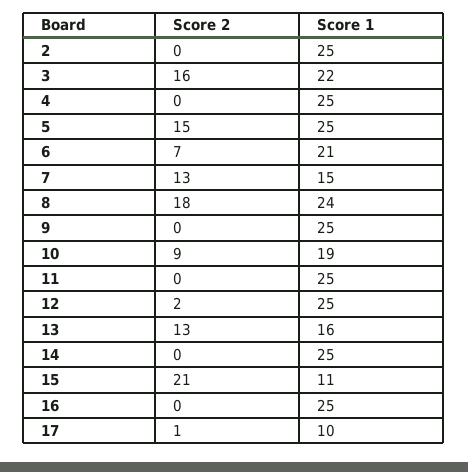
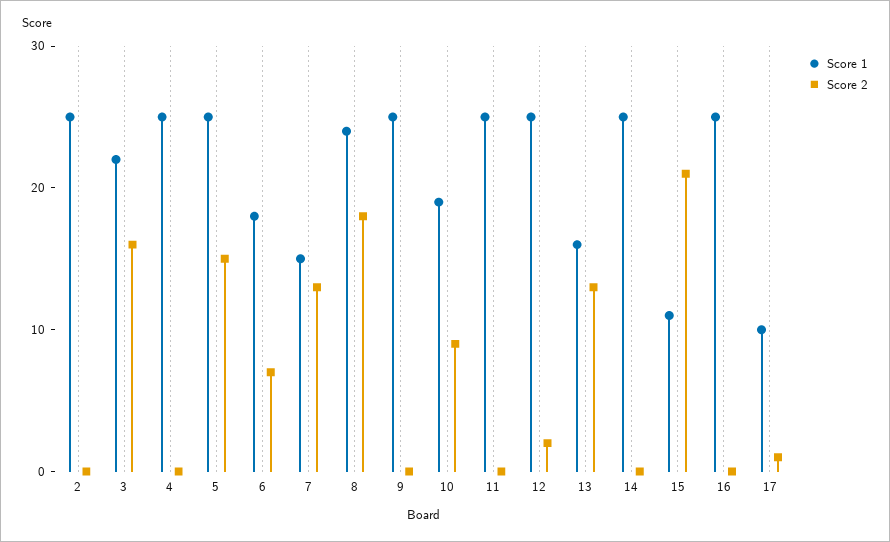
  {
    "Score 2": {
      "2": 0,
      "3": 16,
      "4": 0,
      "5": 15,
      "6": 7,
      "7": 13,
      "8": 18,
      "9": 0,
      "10": 9,
      "11": 0,
      "12": 2,
      "13": 13,
      "14": 0,
      "15": 21,
      "16": 0,
      "17": 1
    },
    "Score 1": {
      "2": 25,
      "3": 22,
      "4": 25,
      "5": 25,
-     "6": 21,
+     "6": 18,
      "7": 15,
      "8": 24,
      "9": 25,
      "10": 19,
      "11": 25,
      "12": 25,
      "13": 16,
      "14": 25,
      "15": 11,
      "16": 25,
      "17": 10
    }
  }

